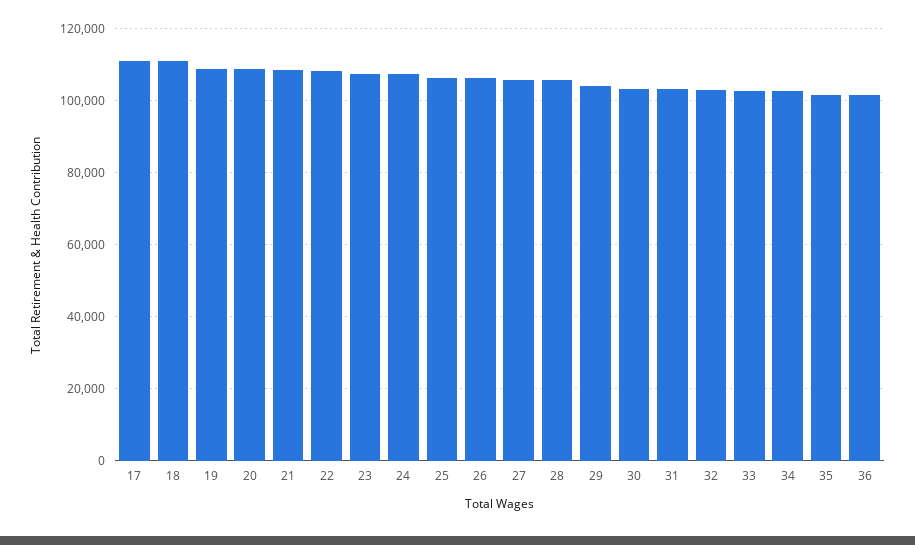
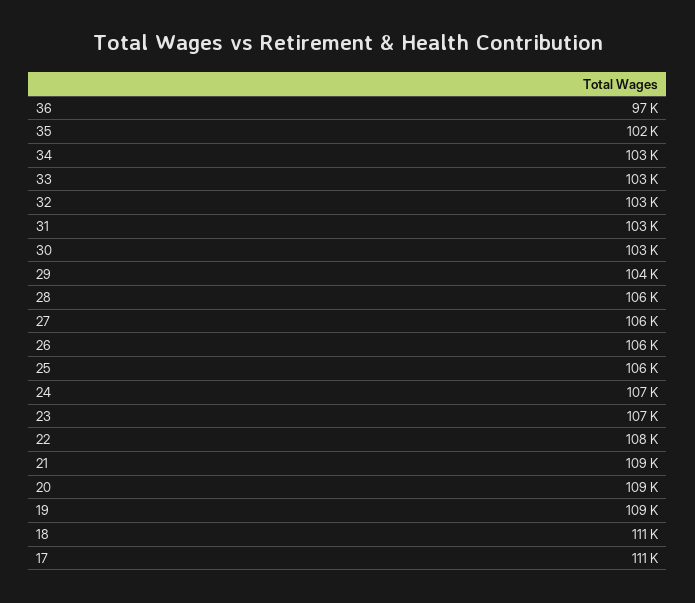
  {
    "17": 111000,
    "18": 111000,
    "19": 109000,
    "20": 109000,
    "21": 109000,
    "22": 108000,
    "23": 107000,
    "24": 107000,
    "25": 106000,
    "26": 106000,
    "27": 106000,
    "28": 106000,
    "29": 104000,
    "30": 103000,
    "31": 103000,
    "32": 103000,
    "33": 103000,
    "34": 103000,
    "35": 102000,
-   "36": 102000
+   "36": 97000
  }

